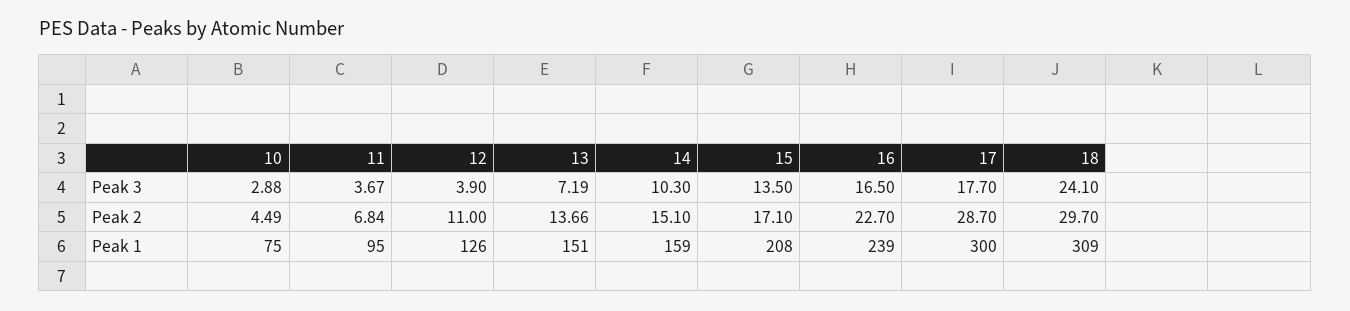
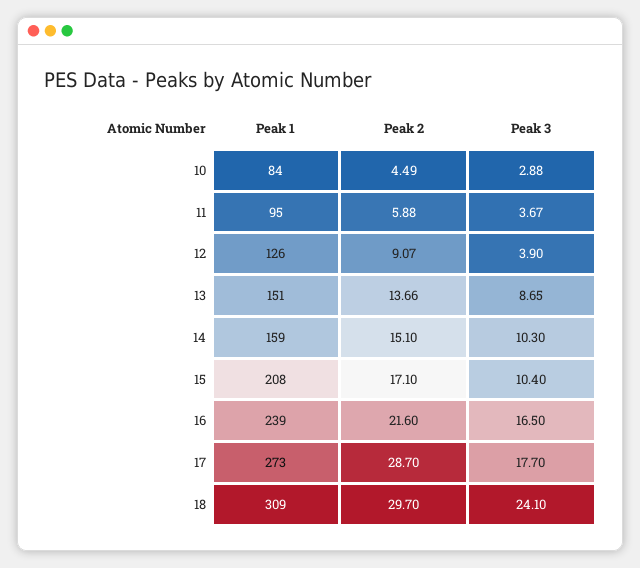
  {
    "10": {
      "Peak 3": 2.88,
      "Peak 2": 4.49,
-     "Peak 1": 75
+     "Peak 1": 84
    },
    "11": {
      "Peak 3": 3.67,
-     "Peak 2": 6.84,
+     "Peak 2": 5.88,
      "Peak 1": 95
    },
    "12": {
      "Peak 3": 3.9,
-     "Peak 2": 11,
+     "Peak 2": 9.07,
      "Peak 1": 126
    },
    "13": {
-     "Peak 3": 7.19,
+     "Peak 3": 8.65,
      "Peak 2": 13.66,
      "Peak 1": 151
    },
    "14": {
      "Peak 3": 10.3,
      "Peak 2": 15.1,
      "Peak 1": 159
    },
    "15": {
-     "Peak 3": 13.5,
+     "Peak 3": 10.4,
      "Peak 2": 17.1,
      "Peak 1": 208
    },
    "16": {
      "Peak 3": 16.5,
-     "Peak 2": 22.7,
+     "Peak 2": 21.6,
      "Peak 1": 239
    },
    "17": {
      "Peak 3": 17.7,
      "Peak 2": 28.7,
-     "Peak 1": 300
+     "Peak 1": 273
    },
    "18": {
      "Peak 3": 24.1,
      "Peak 2": 29.7,
      "Peak 1": 309
    }
  }

